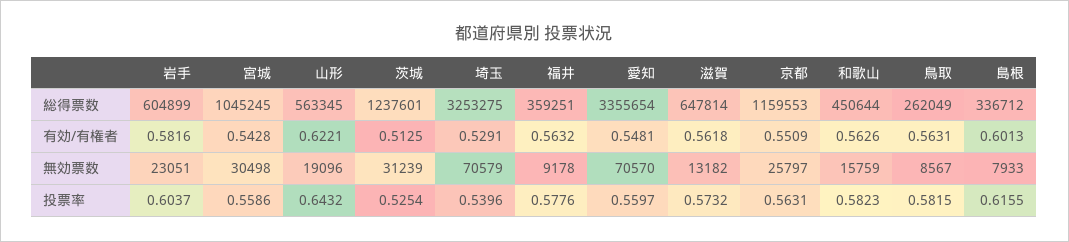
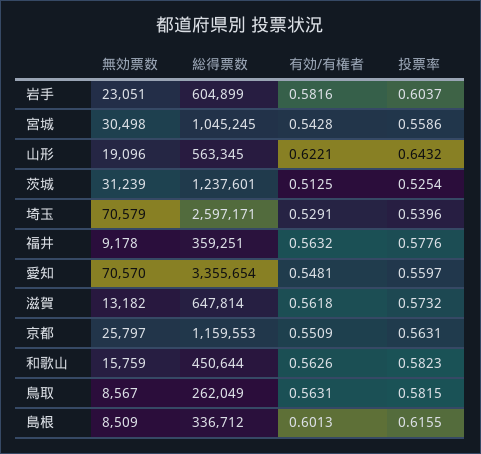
  {
    "岩手": {
      "総得票数": 604899,
      "有効/有権者": 0.5816,
      "無効票数": 23051,
      "投票率": 0.6037
    },
    "宮城": {
      "総得票数": 1045245,
      "有効/有権者": 0.5428,
      "無効票数": 30498,
      "投票率": 0.5586
    },
    "山形": {
      "総得票数": 563345,
      "有効/有権者": 0.6221,
      "無効票数": 19096,
      "投票率": 0.6432
    },
    "茨城": {
      "総得票数": 1237601,
      "有効/有権者": 0.5125,
      "無効票数": 31239,
      "投票率": 0.5254
    },
    "埼玉": {
-     "総得票数": 3253275,
+     "総得票数": 2597171,
      "有効/有権者": 0.5291,
      "無効票数": 70579,
      "投票率": 0.5396
    },
    "福井": {
      "総得票数": 359251,
      "有効/有権者": 0.5632,
      "無効票数": 9178,
      "投票率": 0.5776
    },
    "愛知": {
      "総得票数": 3355654,
      "有効/有権者": 0.5481,
      "無効票数": 70570,
      "投票率": 0.5597
    },
    "滋賀": {
      "総得票数": 647814,
      "有効/有権者": 0.5618,
      "無効票数": 13182,
      "投票率": 0.5732
    },
    "京都": {
      "総得票数": 1159553,
      "有効/有権者": 0.5509,
      "無効票数": 25797,
      "投票率": 0.5631
    },
    "和歌山": {
      "総得票数": 450644,
      "有効/有権者": 0.5626,
      "無効票数": 15759,
      "投票率": 0.5823
    },
    "鳥取": {
      "総得票数": 262049,
      "有効/有権者": 0.5631,
      "無効票数": 8567,
      "投票率": 0.5815
    },
    "島根": {
      "総得票数": 336712,
      "有効/有権者": 0.6013,
-     "無効票数": 7933,
+     "無効票数": 8509,
      "投票率": 0.6155
    }
  }

